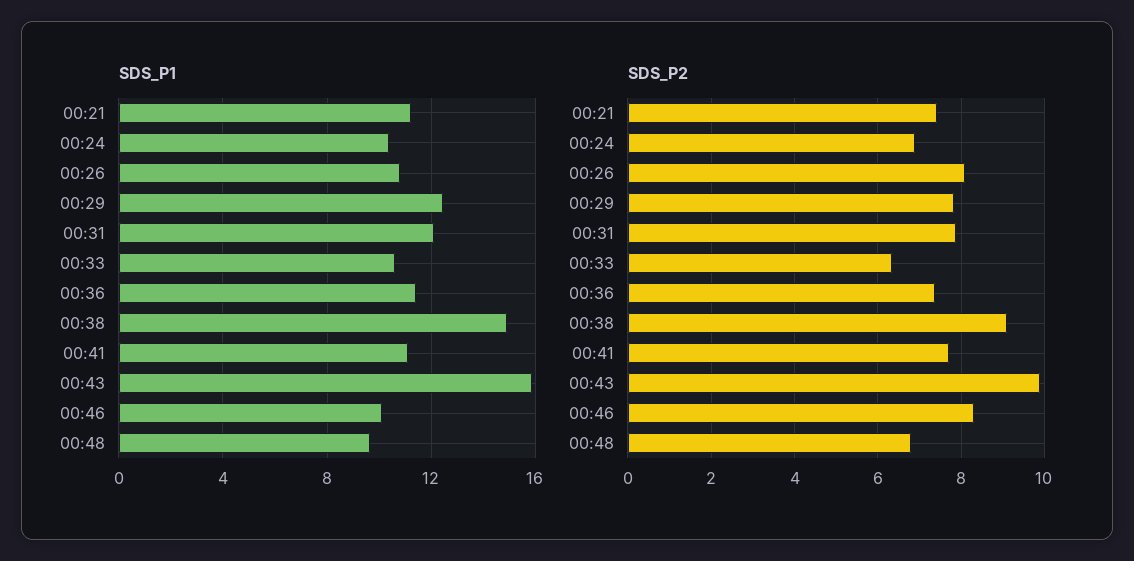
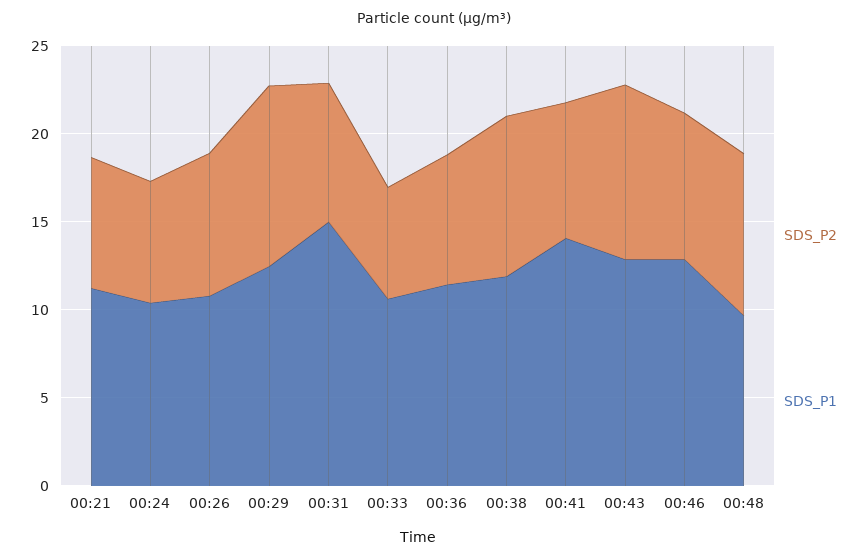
  {
    "SDS_P1": {
      "00:21": 11,
      "00:24": 10.5,
      "00:26": 11,
      "00:29": 12.5,
-     "00:31": 12,
+     "00:31": 15,
      "00:33": 10.5,
      "00:36": 11.5,
-     "00:38": 15,
+     "00:38": 12,
-     "00:41": 11,
+     "00:41": 14,
-     "00:43": 16,
+     "00:43": 13,
-     "00:46": 10,
+     "00:46": 13,
      "00:48": 9.5
    },
    "SDS_P2": {
      "00:21": 7.4,
      "00:24": 7,
      "00:26": 8.2,
-     "00:29": 7.8,
+     "00:29": 10,
      "00:31": 7.8,
      "00:33": 6.4,
      "00:36": 7.4,
      "00:38": 9.2,
      "00:41": 7.8,
      "00:43": 10,
      "00:46": 8.4,
-     "00:48": 6.8
+     "00:48": 9
    }
  }

